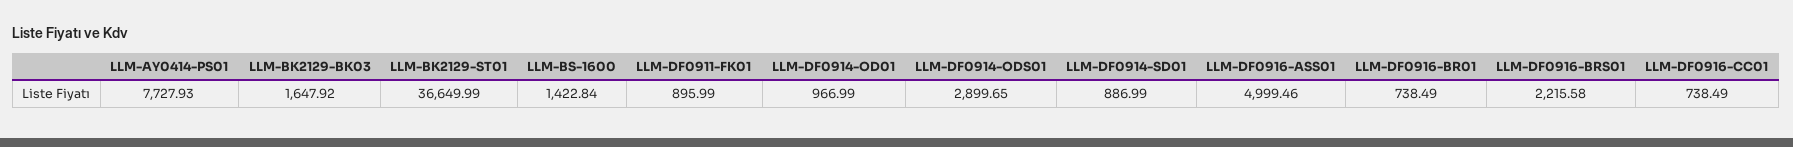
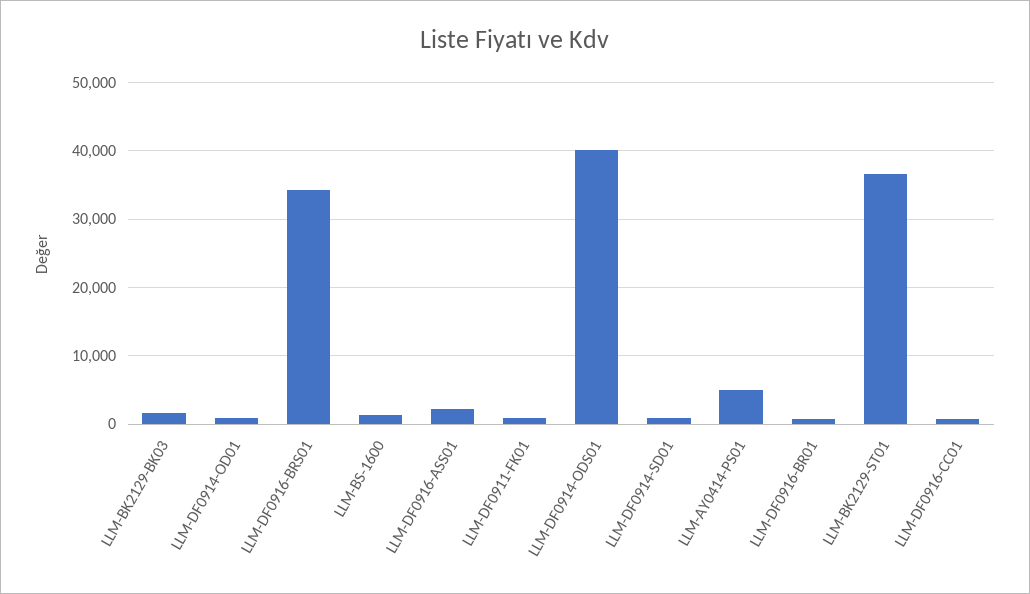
  {
-   "LLM-AY0414-PS01": 7727.93,
+   "LLM-AY0414-PS01": 5000,
    "LLM-BK2129-BK03": 1647.92,
    "LLM-BK2129-ST01": 36649.99,
    "LLM-BS-1600": 1422.84,
    "LLM-DF0911-FK01": 895.99,
    "LLM-DF0914-OD01": 966.99,
-   "LLM-DF0914-ODS01": 2899.65,
+   "LLM-DF0914-ODS01": 40000,
    "LLM-DF0914-SD01": 886.99,
-   "LLM-DF0916-ASS01": 4999.46,
+   "LLM-DF0916-ASS01": 2000,
    "LLM-DF0916-BR01": 738.49,
-   "LLM-DF0916-BRS01": 2215.58,
+   "LLM-DF0916-BRS01": 34000,
    "LLM-DF0916-CC01": 738.49
  }

